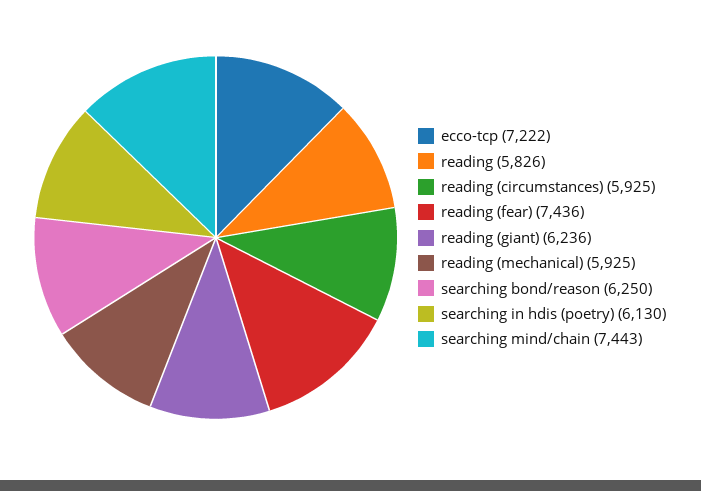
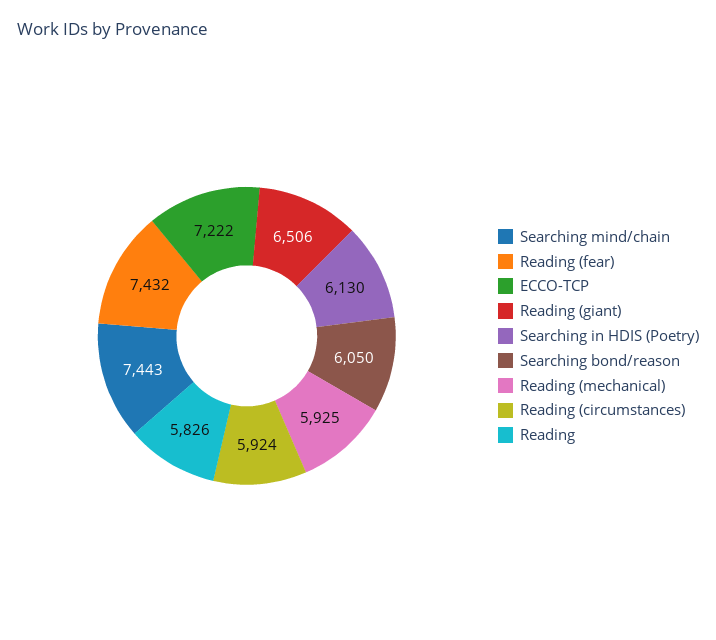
  {
    "ecco-tcp": 7222,
    "reading": 5826,
-   "reading (circumstances)": 5925,
+   "reading (circumstances)": 5924,
-   "reading (fear)": 7436,
+   "reading (fear)": 7432,
-   "reading (giant)": 6236,
+   "reading (giant)": 6506,
    "reading (mechanical)": 5925,
-   "searching bond/reason": 6250,
+   "searching bond/reason": 6050,
    "searching in hdis (poetry)": 6130,
    "searching mind/chain": 7443
  }

